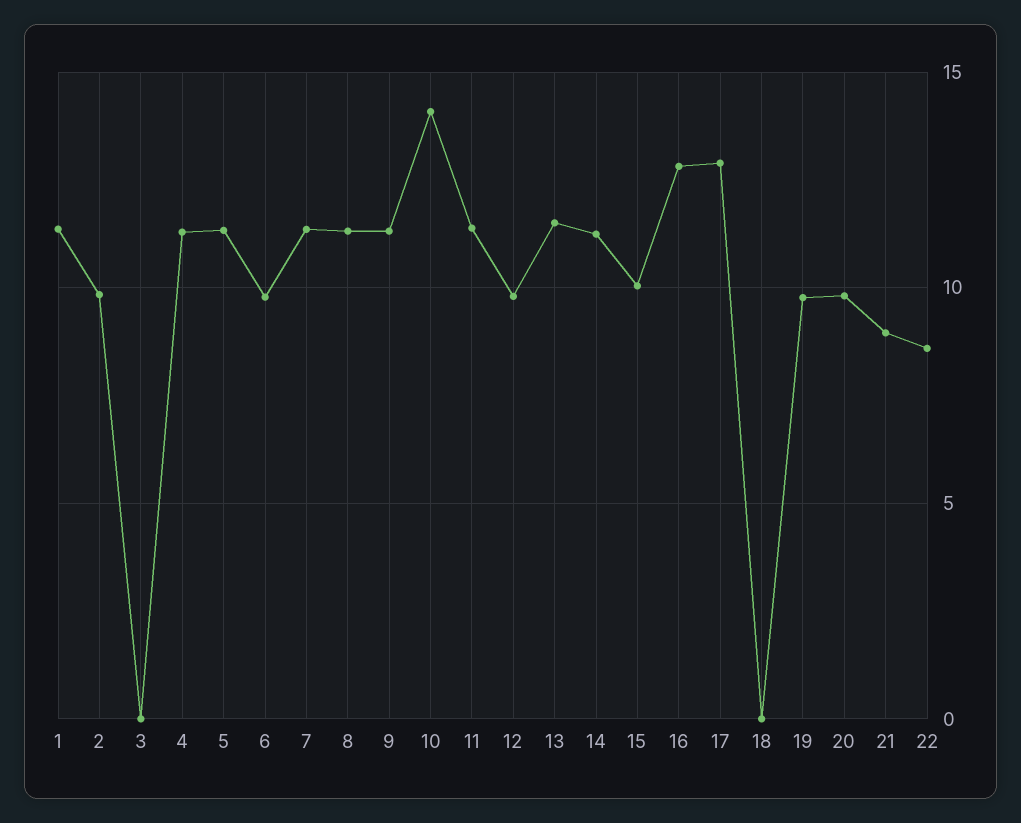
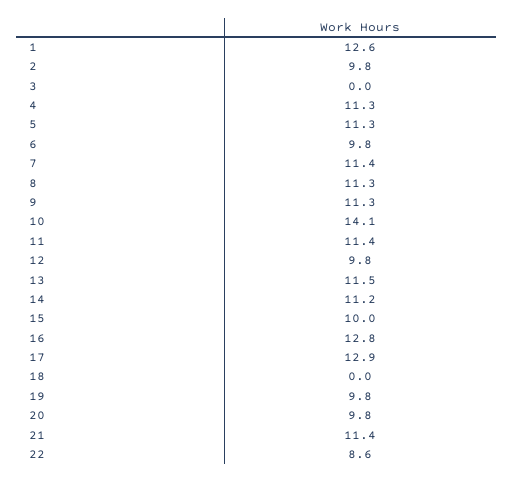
  {
-   "1": 11.5,
+   "1": 12.6,
    "2": 9.8,
    "3": 0,
    "4": 11.3,
    "5": 11.3,
    "6": 9.8,
    "7": 11.4,
    "8": 11.3,
    "9": 11.3,
    "10": 14.1,
    "11": 11.4,
    "12": 9.8,
    "13": 11.5,
    "14": 11.2,
    "15": 10,
    "16": 12.8,
    "17": 12.9,
    "18": 0,
    "19": 9.8,
    "20": 9.8,
-   "21": 9,
+   "21": 11.4,
    "22": 8.6
  }

